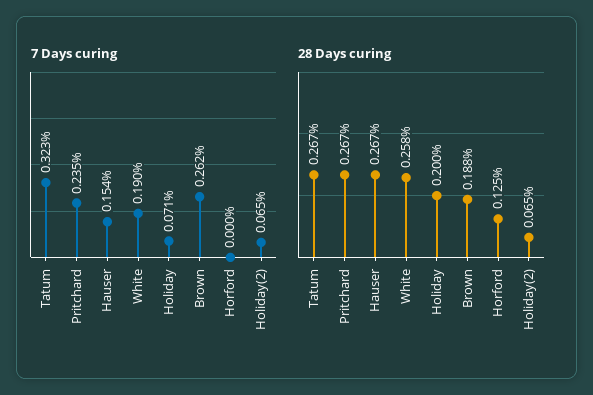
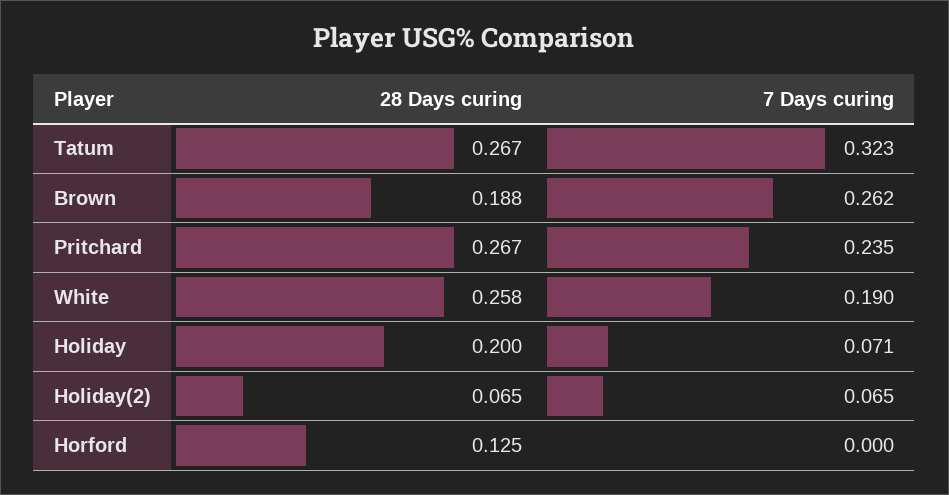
  {
    "7 Days curing": {
      "Tatum": 0.323,
      "Pritchard": 0.235,
-     "Hauser": 0.154,
      "White": 0.19,
      "Holiday": 0.071,
      "Brown": 0.262,
      "Horford": 0,
      "Holiday(2)": 0.065
    },
    "28 Days curing": {
      "Tatum": 0.267,
      "Pritchard": 0.267,
-     "Hauser": 0.267,
      "White": 0.258,
      "Holiday": 0.2,
      "Brown": 0.188,
      "Horford": 0.125,
      "Holiday(2)": 0.065
    }
  }

